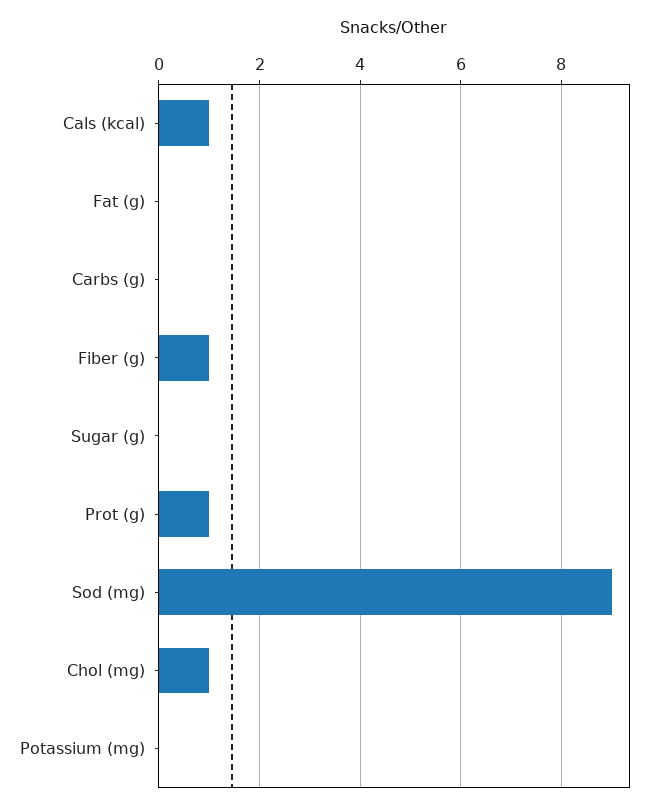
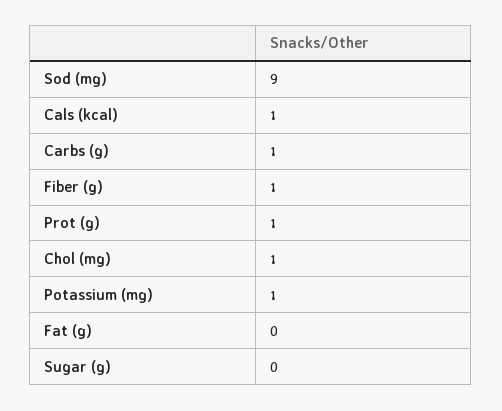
  {
    "Cals (kcal)": 1,
    "Fat (g)": 0,
-   "Carbs (g)": 0,
+   "Carbs (g)": 1,
    "Fiber (g)": 1,
    "Sugar (g)": 0,
    "Prot (g)": 1,
    "Sod (mg)": 9,
    "Chol (mg)": 1,
-   "Potassium (mg)": 0
+   "Potassium (mg)": 1
  }

